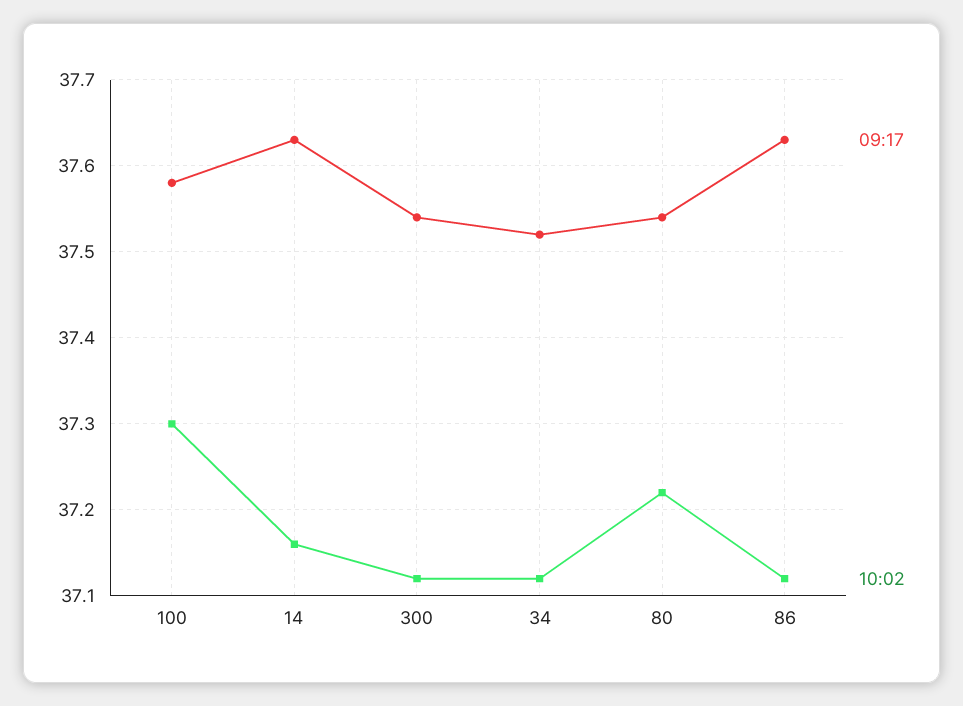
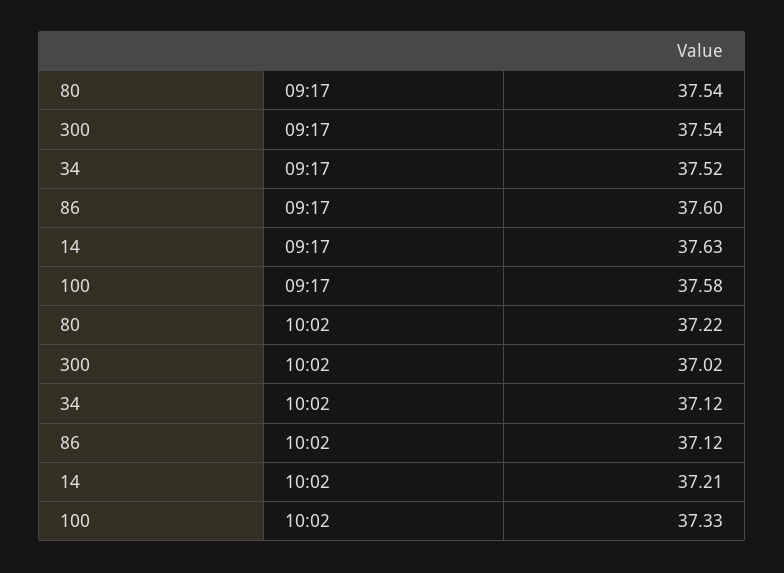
  {
    "09:17": {
      "100": 37.58,
      "14": 37.63,
      "300": 37.54,
      "34": 37.52,
      "80": 37.54,
-     "86": 37.63
+     "86": 37.6
    },
    "10:02": {
-     "100": 37.3,
+     "100": 37.33,
-     "14": 37.16,
+     "14": 37.21,
-     "300": 37.12,
+     "300": 37.02,
      "34": 37.12,
      "80": 37.22,
      "86": 37.12
    }
  }

